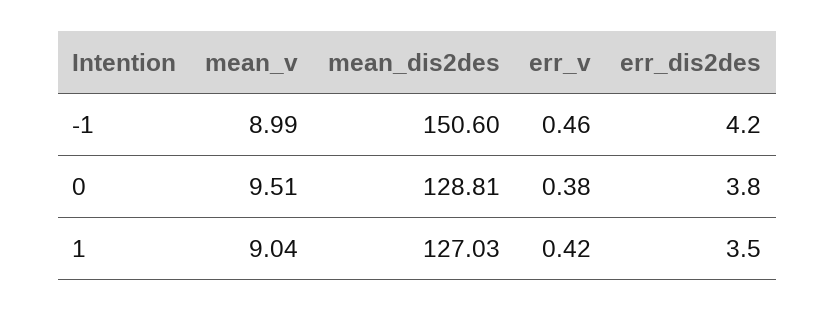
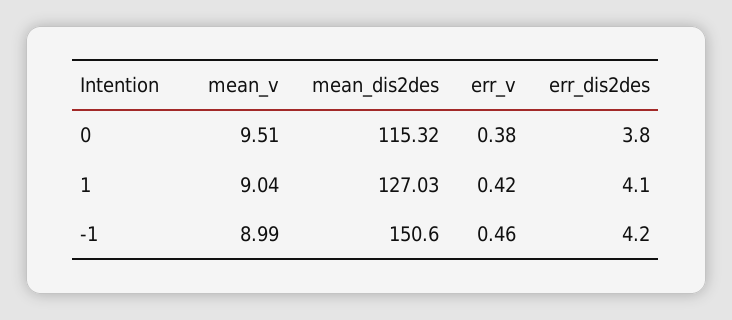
  {
    "mean_v": {
      "-1": 8.99,
      "0": 9.51,
      "1": 9.04
    },
    "mean_dis2des": {
      "-1": 150.6,
-     "0": 128.81,
+     "0": 115.32,
      "1": 127.03
    },
    "err_v": {
      "-1": 0.46,
      "0": 0.38,
      "1": 0.42
    },
    "err_dis2des": {
      "-1": 4.2,
      "0": 3.8,
-     "1": 3.5
+     "1": 4.1
    }
  }

